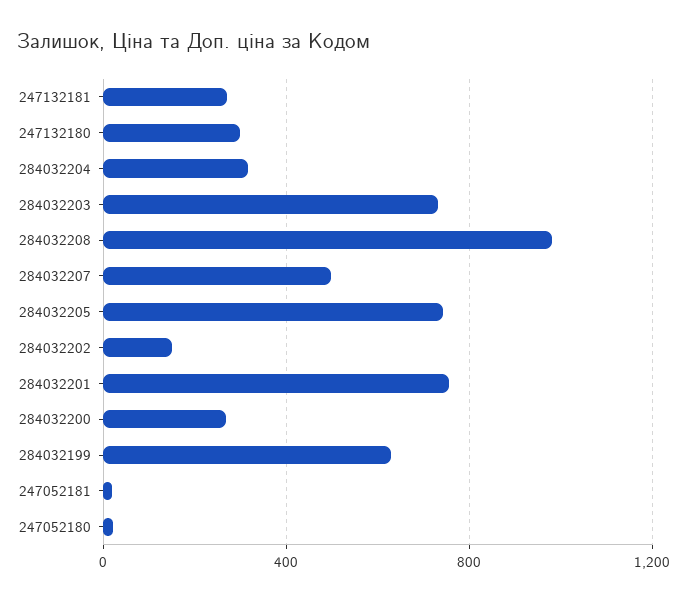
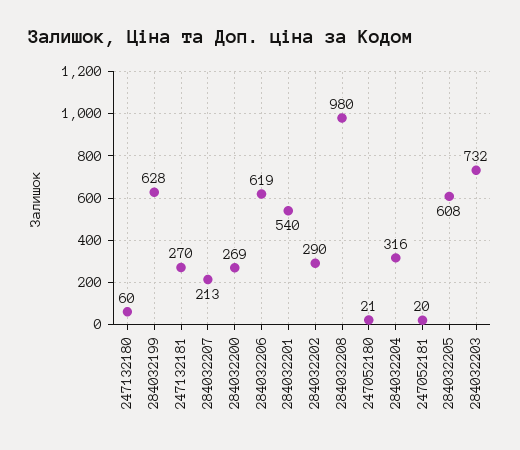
  {
    "247132181": 270,
-   "247132180": 300,
+   "247132180": 60,
    "284032204": 316,
    "284032203": 732,
    "284032208": 980,
-   "284032207": 500,
+   "284032207": 213,
-   "284032205": 750,
+   "284032205": 608,
-   "284032202": 150,
+   "284032202": 290,
-   "284032201": 750,
+   "284032201": 540,
    "284032200": 269,
    "284032199": 628,
    "247052181": 20,
-   "247052180": 21
+   "247052180": 21,
+   "284032206": 619
  }

